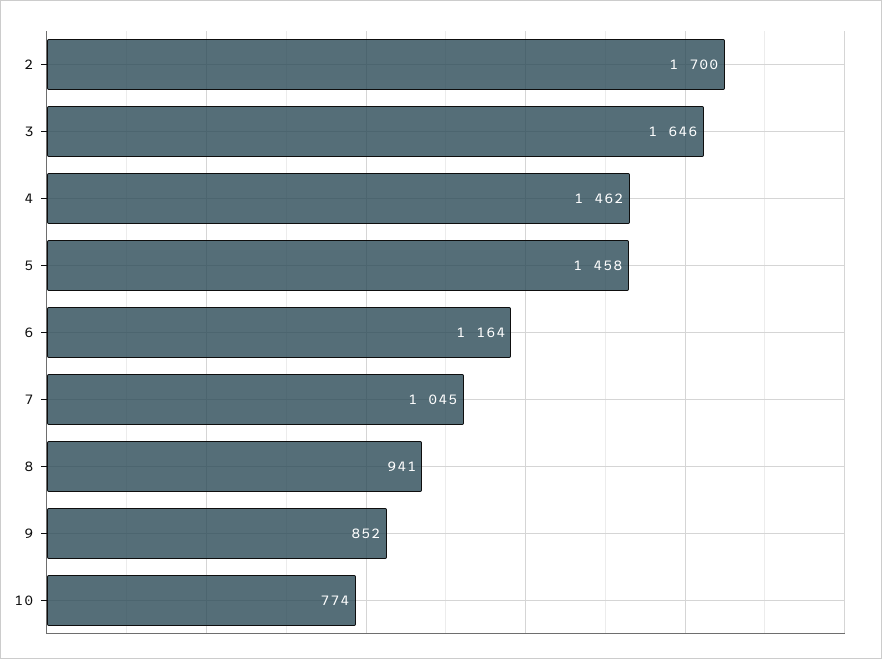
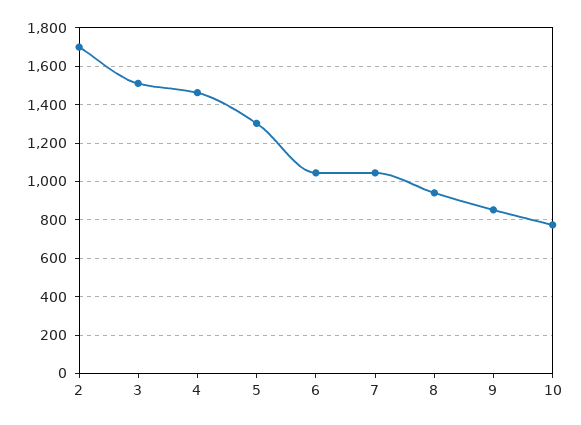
  {
    "2": 1700,
-   "3": 1646,
+   "3": 1500,
    "4": 1462,
-   "5": 1458,
+   "5": 1300,
-   "6": 1164,
+   "6": 1050,
    "7": 1045,
    "8": 941,
    "9": 852,
    "10": 774
  }

